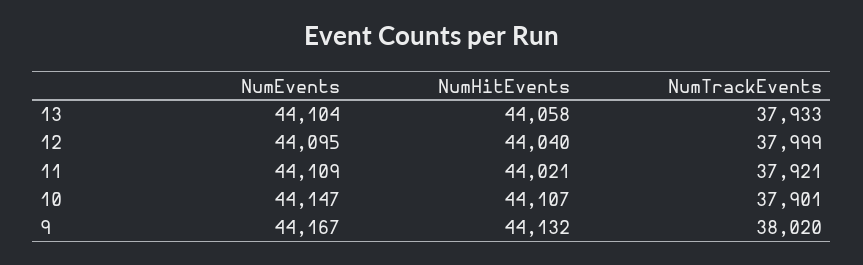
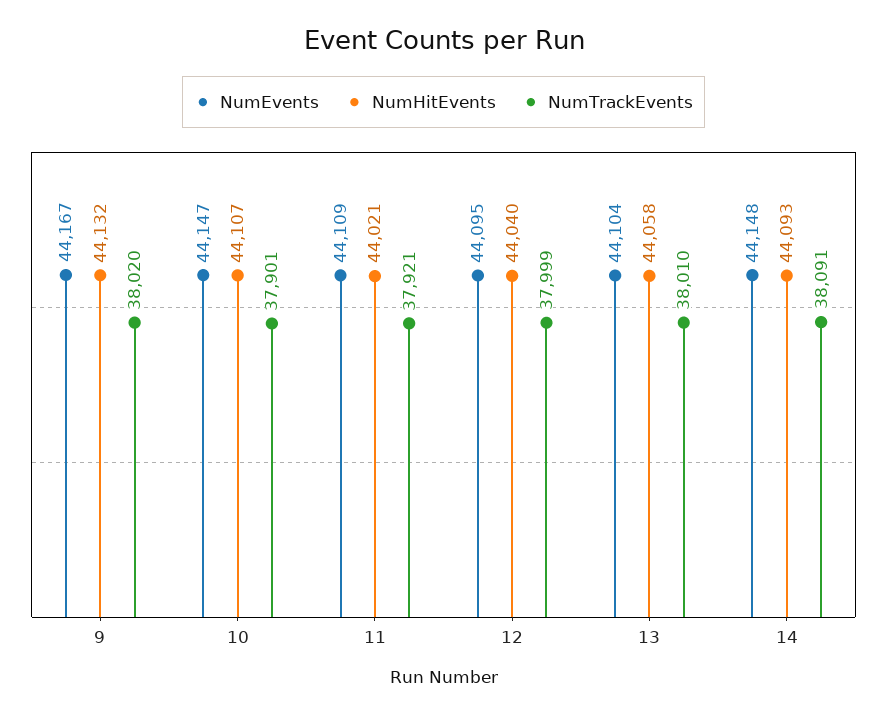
  {
    "NumEvents": {
      "13": 44104,
      "12": 44095,
      "11": 44109,
      "10": 44147,
-     "9": 44167
+     "9": 44167,
+     "14": 44148
    },
    "NumHitEvents": {
      "13": 44058,
      "12": 44040,
      "11": 44021,
      "10": 44107,
-     "9": 44132
+     "9": 44132,
+     "14": 44093
    },
    "NumTrackEvents": {
-     "13": 37933,
+     "13": 38010,
      "12": 37999,
      "11": 37921,
      "10": 37901,
-     "9": 38020
+     "9": 38020,
+     "14": 38091
    }
  }

